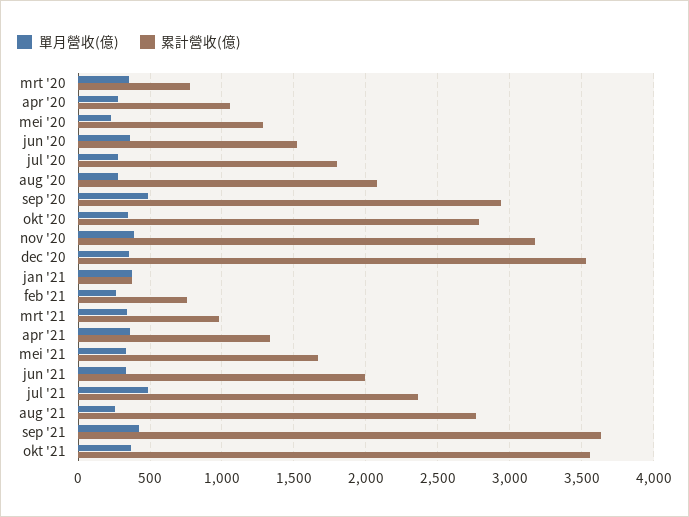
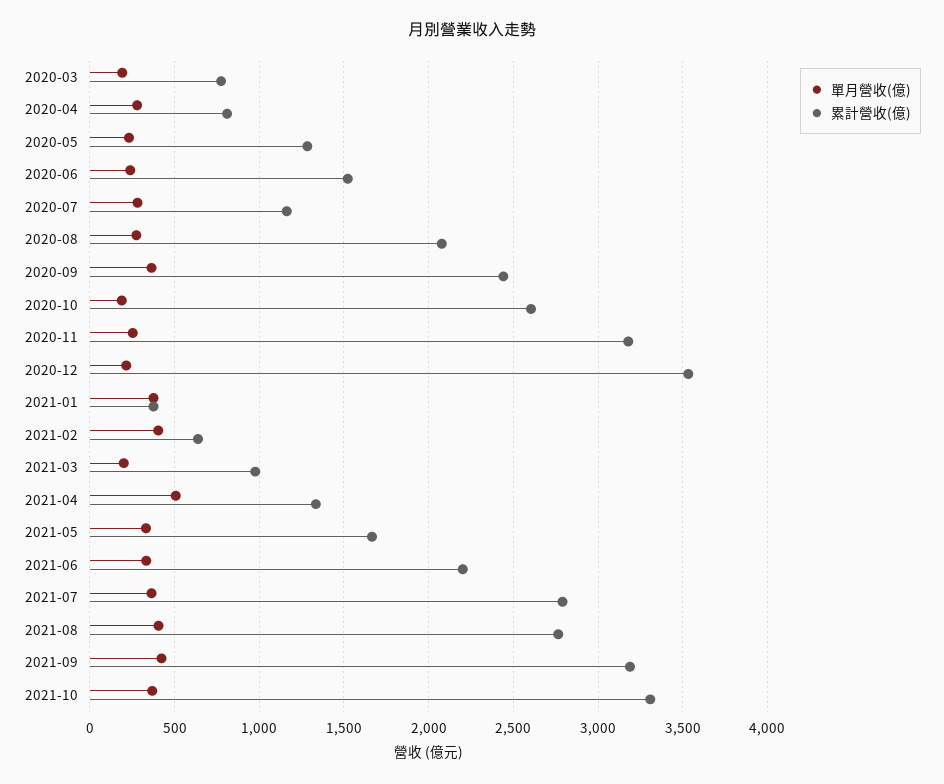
  {
    "單月營收(億)": {
-     "mrt '20": 350,
+     "mrt '20": 200,
      "apr '20": 300,
      "mei '20": 250,
-     "jun '20": 350,
+     "jun '20": 250,
      "jul '20": 300,
      "aug '20": 250,
-     "sep '20": 500,
+     "sep '20": 350,
-     "okt '20": 350,
+     "okt '20": 200,
-     "nov '20": 400,
+     "nov '20": 250,
-     "dec '20": 350,
+     "dec '20": 200,
      "jan '21": 400,
-     "feb '21": 250,
+     "feb '21": 400,
-     "mrt '21": 350,
+     "mrt '21": 200,
-     "apr '21": 350,
+     "apr '21": 500,
      "mei '21": 350,
      "jun '21": 350,
-     "jul '21": 500,
+     "jul '21": 350,
-     "aug '21": 250,
+     "aug '21": 400,
      "sep '21": 400,
      "okt '21": 350
    },
    "累計營收(億)": {
      "mrt '20": 750,
-     "apr '20": 1050,
+     "apr '20": 800,
      "mei '20": 1300,
      "jun '20": 1500,
-     "jul '20": 1800,
+     "jul '20": 1150,
      "aug '20": 2100,
-     "sep '20": 2950,
+     "sep '20": 2450,
-     "okt '20": 2800,
+     "okt '20": 2600,
      "nov '20": 3200,
      "dec '20": 3550,
      "jan '21": 400,
-     "feb '21": 750,
+     "feb '21": 650,
      "mrt '21": 1000,
      "apr '21": 1350,
      "mei '21": 1650,
-     "jun '21": 2000,
+     "jun '21": 2200,
-     "jul '21": 2350,
+     "jul '21": 2800,
      "aug '21": 2750,
-     "sep '21": 3650,
+     "sep '21": 3200,
-     "okt '21": 3550
+     "okt '21": 3300
    }
  }

